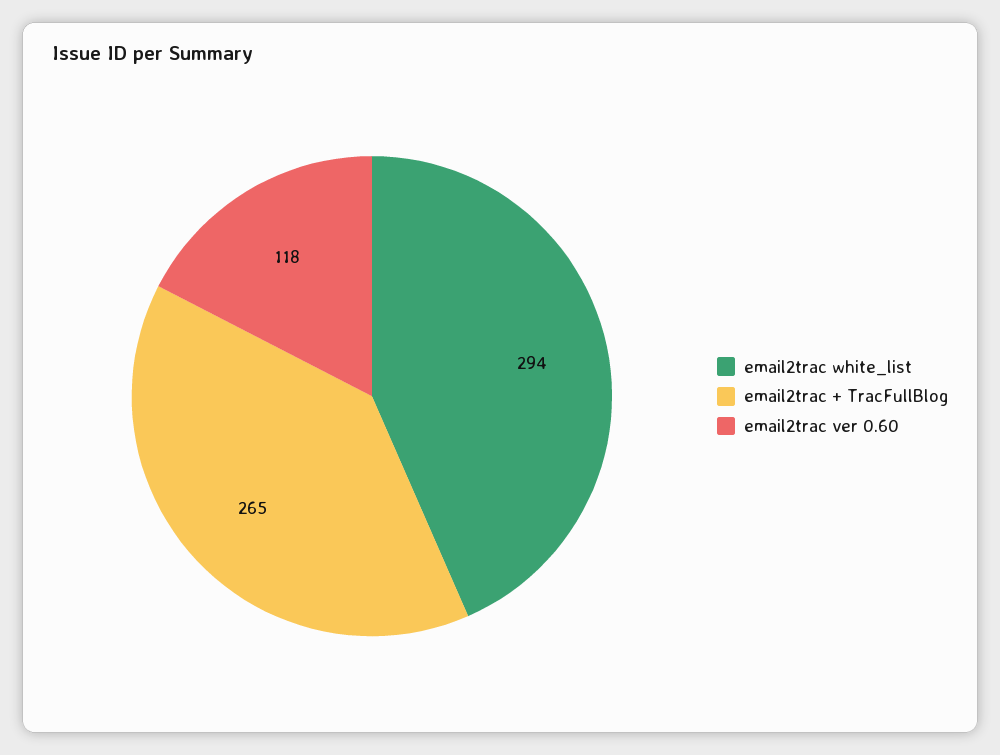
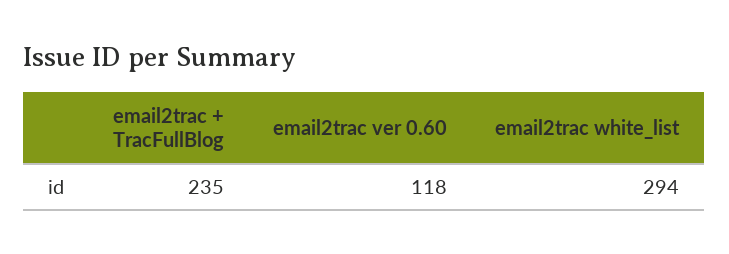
  {
    "email2trac white_list": 294,
-   "email2trac + TracFullBlog": 265,
+   "email2trac + TracFullBlog": 235,
    "email2trac ver 0.60": 118
  }

